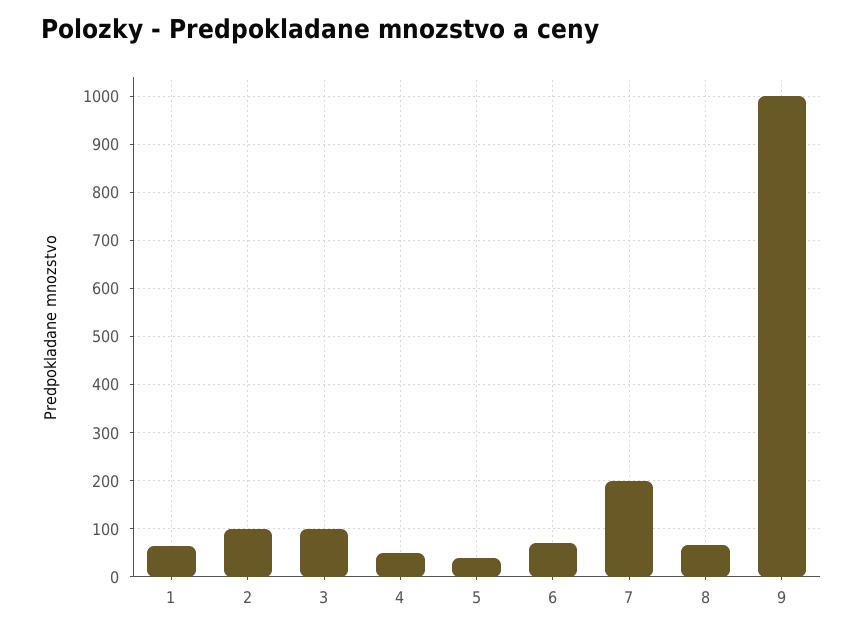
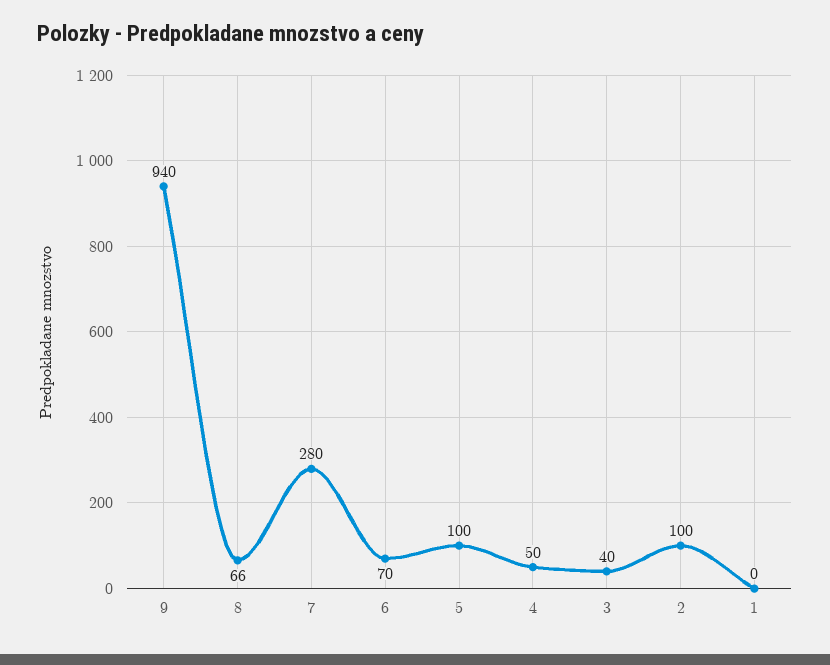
  {
-   "1": 60,
+   "1": 0,
    "2": 100,
-   "3": 100,
+   "3": 40,
    "4": 50,
-   "5": 40,
+   "5": 100,
    "6": 70,
-   "7": 200,
+   "7": 280,
    "8": 66,
-   "9": 1000
+   "9": 940
  }

